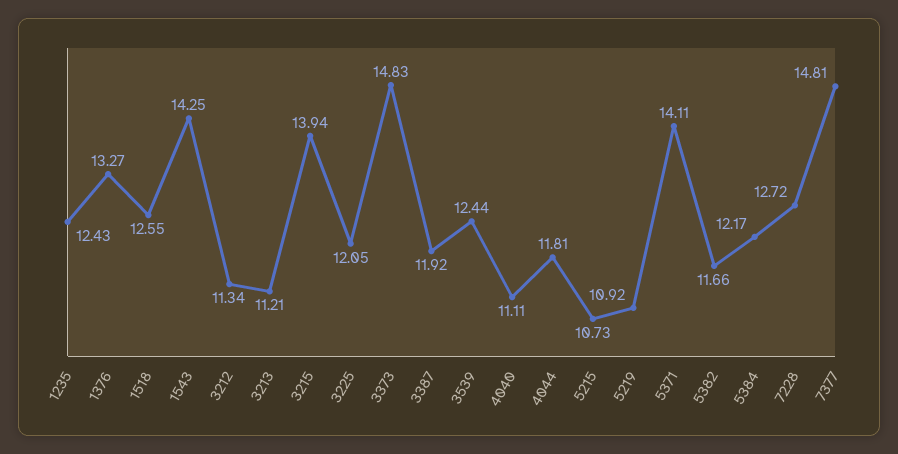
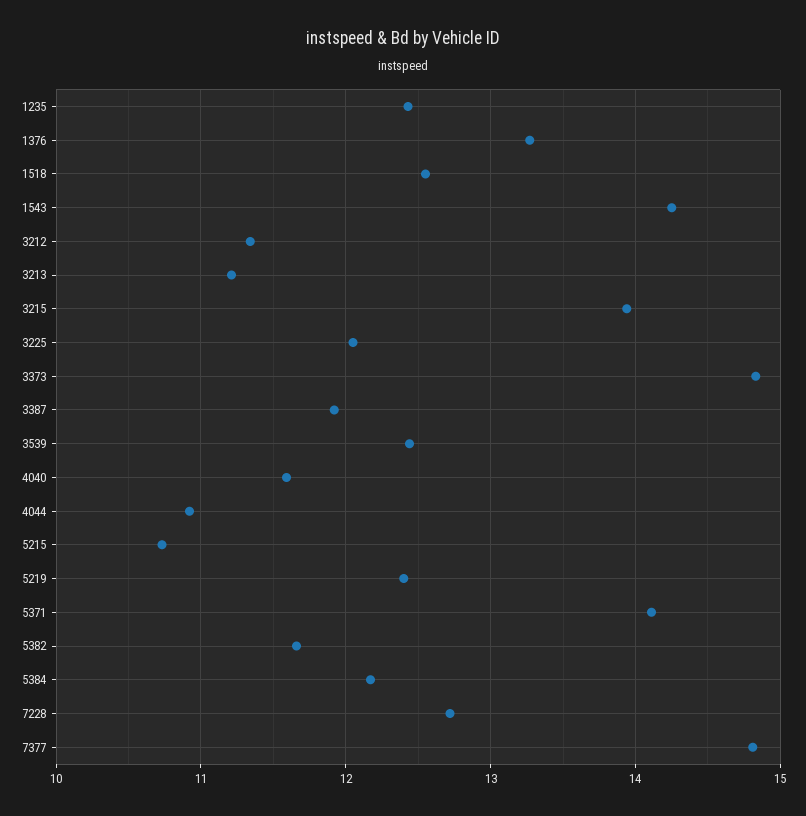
  {
    "1235": 12.43,
    "1376": 13.27,
    "1518": 12.55,
    "1543": 14.25,
    "3212": 11.34,
    "3213": 11.21,
    "3215": 13.94,
    "3225": 12.05,
    "3373": 14.83,
    "3387": 11.92,
    "3539": 12.44,
-   "4040": 11.11,
+   "4040": 11.6,
-   "4044": 11.81,
+   "4044": 10.9,
    "5215": 10.73,
-   "5219": 10.92,
+   "5219": 12.4,
    "5371": 14.11,
    "5382": 11.66,
    "5384": 12.17,
    "7228": 12.72,
    "7377": 14.81
  }

